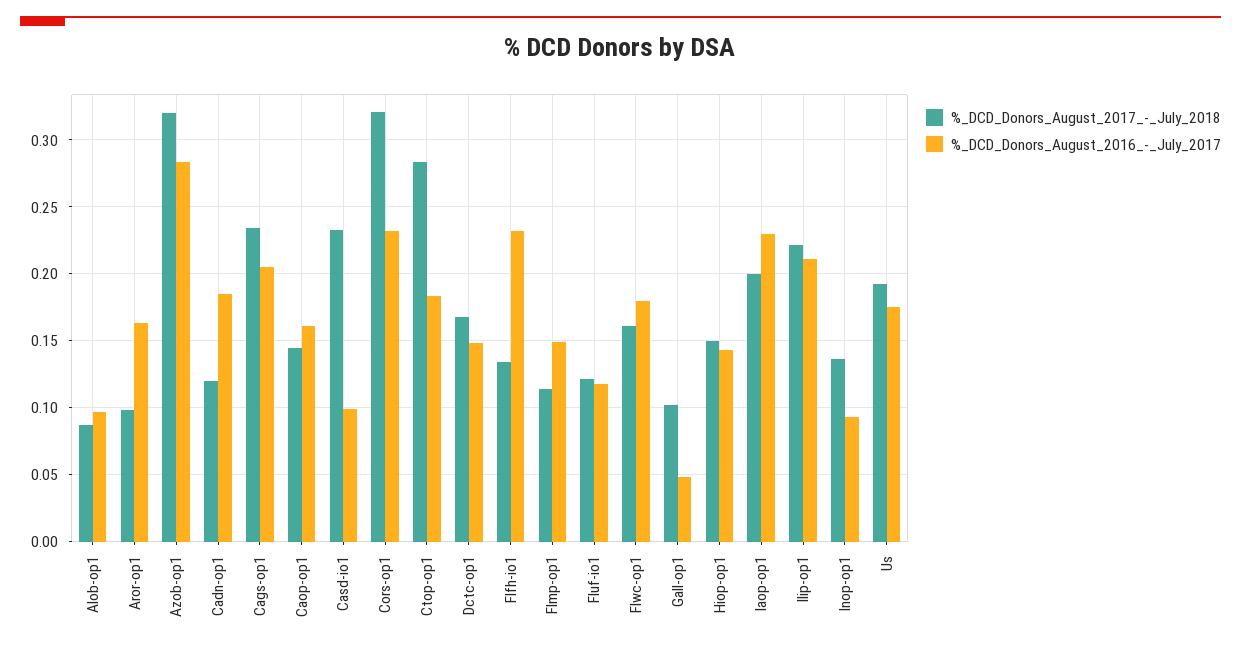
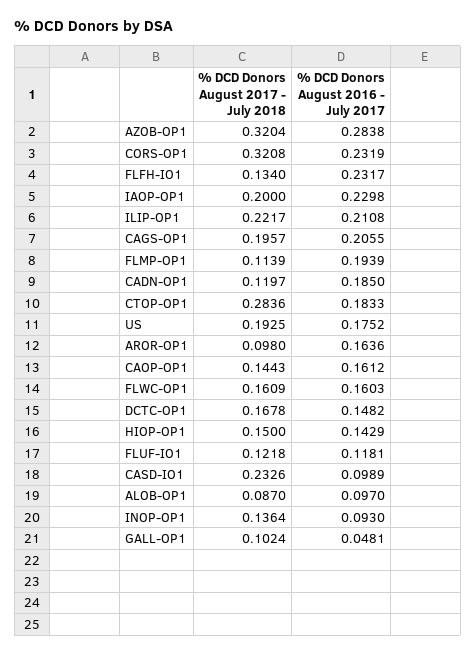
  {
    "%_DCD_Donors_August_2017_-_July_2018": {
      "Alob-op1": 0.087,
      "Aror-op1": 0.098,
      "Azob-op1": 0.3204,
      "Cadn-op1": 0.1197,
-     "Cags-op1": 0.235,
+     "Cags-op1": 0.1957,
      "Caop-op1": 0.1443,
      "Casd-io1": 0.2326,
      "Cors-op1": 0.3208,
      "Ctop-op1": 0.2836,
      "Dctc-op1": 0.1678,
      "Flfh-io1": 0.134,
      "Flmp-op1": 0.1139,
      "Fluf-io1": 0.1218,
      "Flwc-op1": 0.1609,
      "Gall-op1": 0.1024,
      "Hiop-op1": 0.15,
      "Iaop-op1": 0.2,
      "Ilip-op1": 0.2217,
      "Inop-op1": 0.1364,
      "Us": 0.1925
    },
    "%_DCD_Donors_August_2016_-_July_2017": {
      "Alob-op1": 0.097,
      "Aror-op1": 0.1636,
      "Azob-op1": 0.2838,
      "Cadn-op1": 0.185,
      "Cags-op1": 0.2055,
      "Caop-op1": 0.1612,
      "Casd-io1": 0.0989,
      "Cors-op1": 0.2319,
      "Ctop-op1": 0.1833,
      "Dctc-op1": 0.1482,
      "Flfh-io1": 0.2317,
-     "Flmp-op1": 0.15,
+     "Flmp-op1": 0.1939,
      "Fluf-io1": 0.1181,
-     "Flwc-op1": 0.18,
+     "Flwc-op1": 0.1603,
      "Gall-op1": 0.0481,
      "Hiop-op1": 0.1429,
      "Iaop-op1": 0.2298,
      "Ilip-op1": 0.2108,
      "Inop-op1": 0.093,
      "Us": 0.1752
    }
  }

